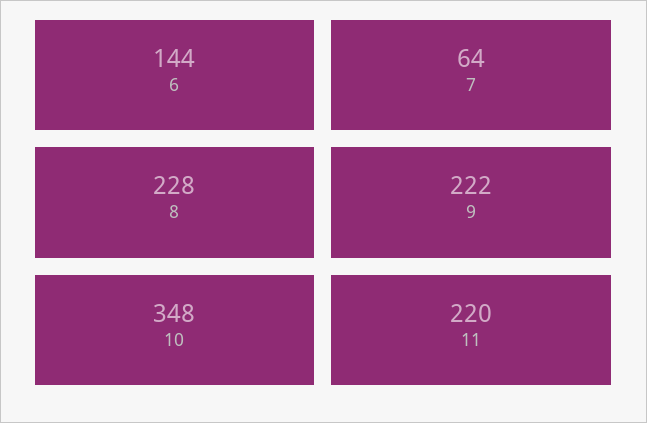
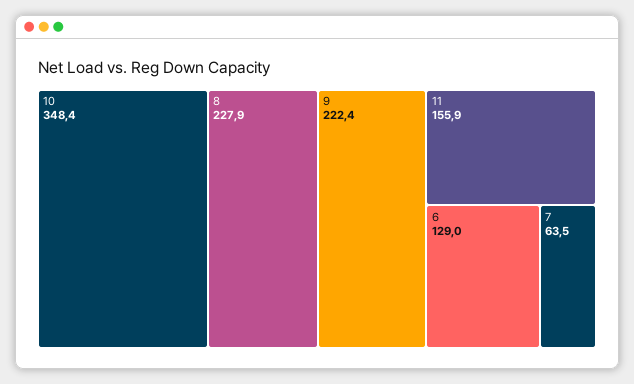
  {
-   "6": 144,
+   "6": 129,
    "7": 63.5,
    "8": 227.9,
    "9": 222.4,
    "10": 348.4,
-   "11": 220
+   "11": 155.9
  }

